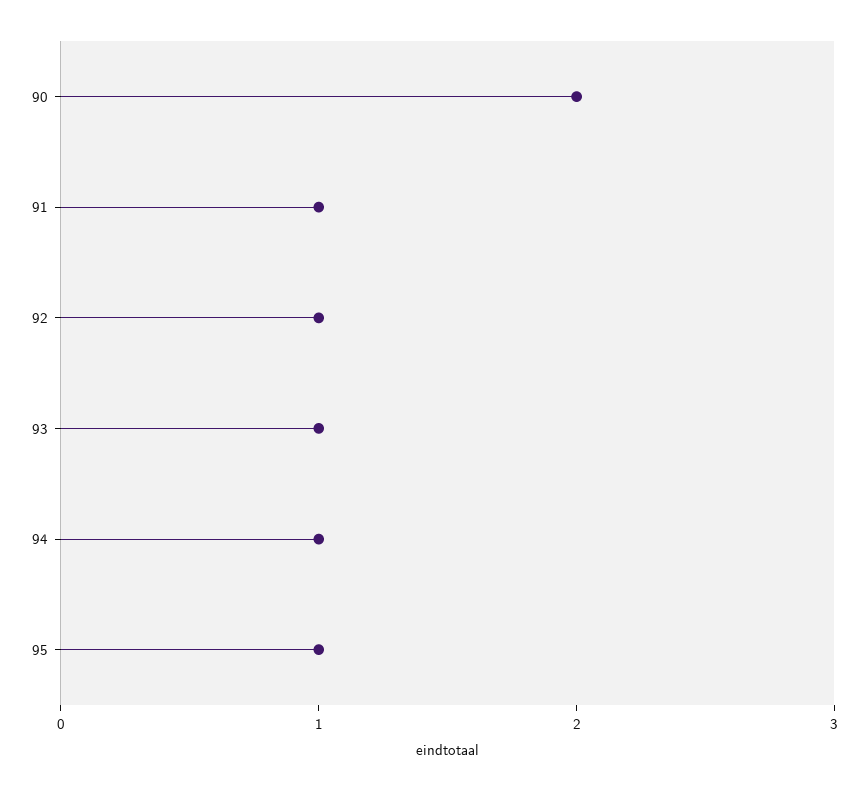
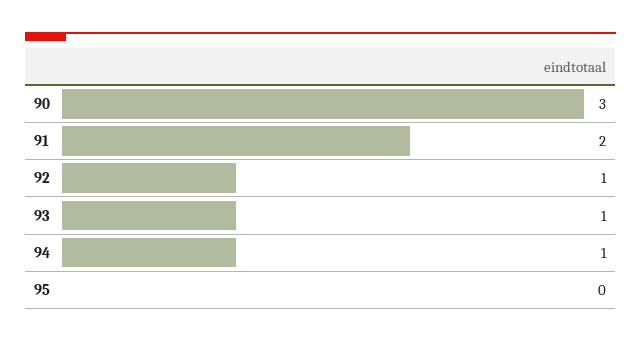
  {
-   "90": 2,
+   "90": 3,
-   "91": 1,
+   "91": 2,
    "92": 1,
    "93": 1,
    "94": 1,
-   "95": 1
+   "95": 0
  }

